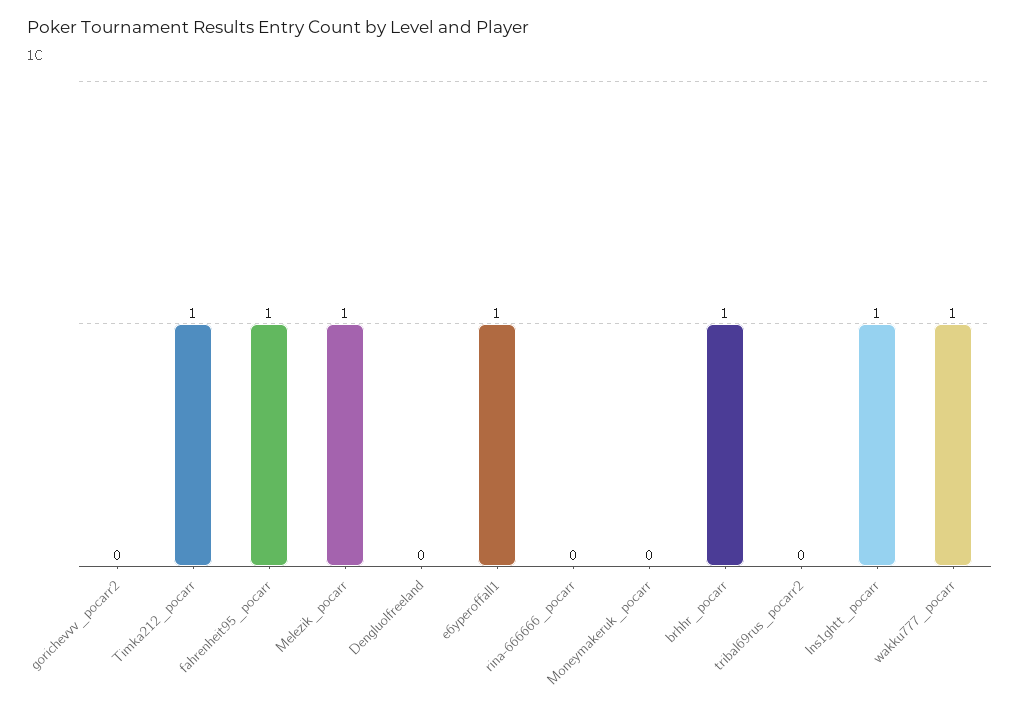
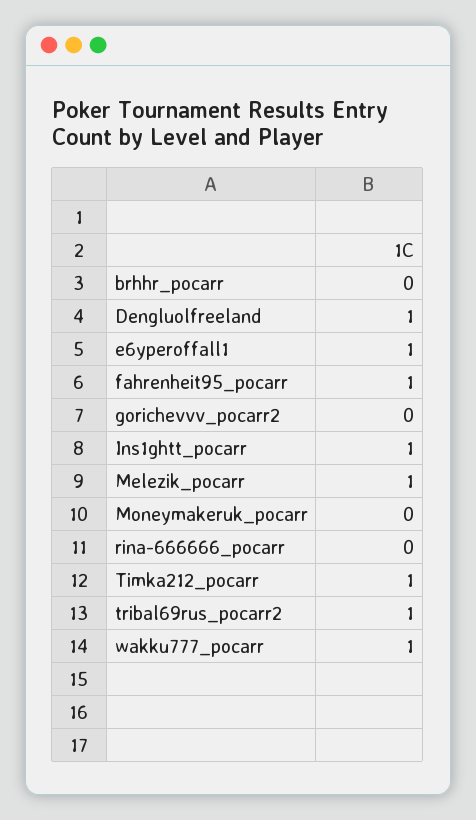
  {
    "gorichevvv_pocarr2": 0,
    "Timka212_pocarr": 1,
    "fahrenheit95_pocarr": 1,
    "Melezik_pocarr": 1,
-   "Dengluolfreeland": 0,
+   "Dengluolfreeland": 1,
    "e6yperoffall1": 1,
    "rina-666666_pocarr": 0,
    "Moneymakeruk_pocarr": 0,
-   "brhhr_pocarr": 1,
+   "brhhr_pocarr": 0,
-   "tribal69rus_pocarr2": 0,
+   "tribal69rus_pocarr2": 1,
    "Ins1ghtt_pocarr": 1,
    "wakku777_pocarr": 1
  }

